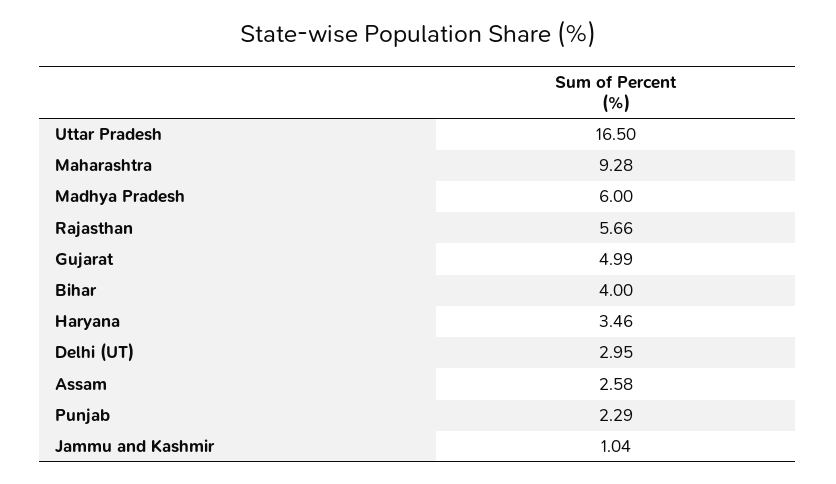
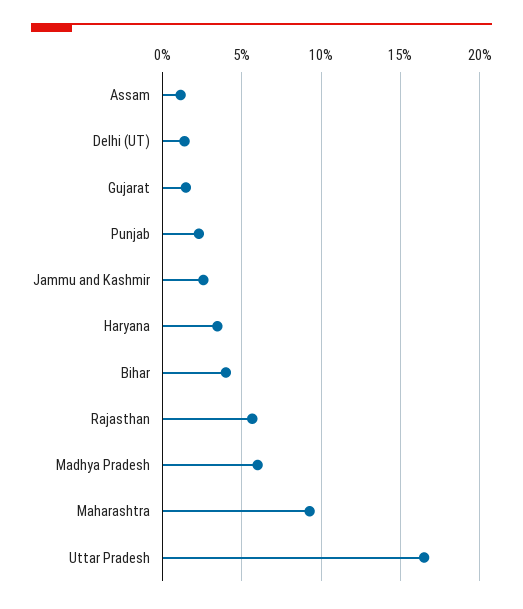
  {
    "Uttar Pradesh": 16.5,
    "Maharashtra": 9.28,
    "Madhya Pradesh": 6,
    "Rajasthan": 5.66,
-   "Gujarat": 4.99,
+   "Gujarat": 1.5,
    "Bihar": 4,
    "Haryana": 3.46,
-   "Delhi (UT)": 2.95,
+   "Delhi (UT)": 1.5,
-   "Assam": 2.58,
+   "Assam": 1,
    "Punjab": 2.29,
-   "Jammu and Kashmir": 1.04
+   "Jammu and Kashmir": 2.5
  }

